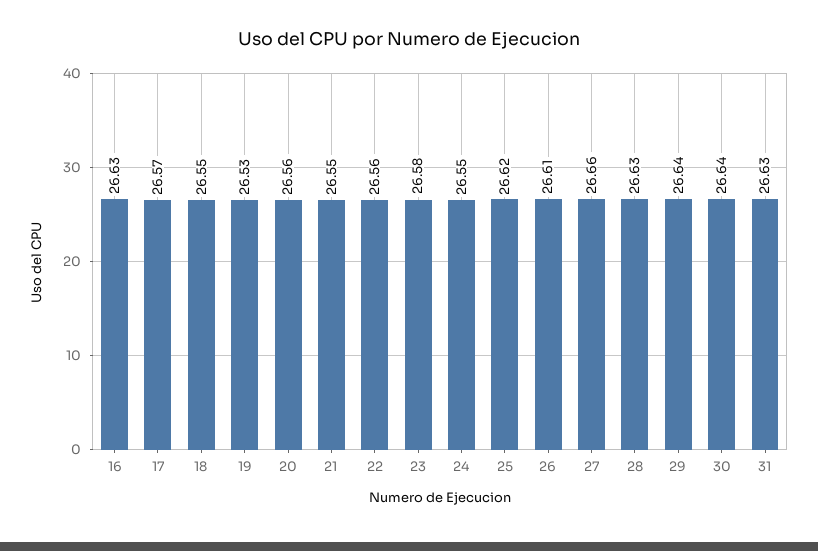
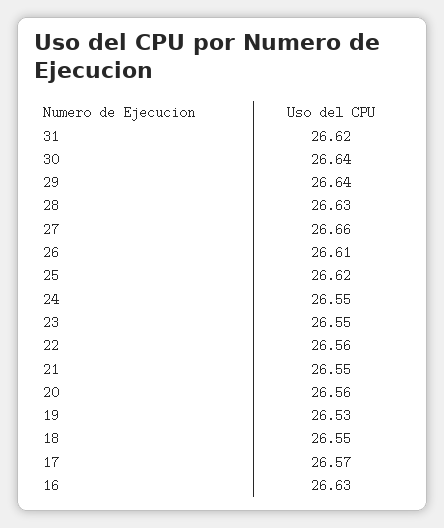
  {
    "16": 26.63,
    "17": 26.57,
    "18": 26.55,
    "19": 26.53,
    "20": 26.56,
    "21": 26.55,
    "22": 26.56,
-   "23": 26.58,
+   "23": 26.55,
    "24": 26.55,
    "25": 26.62,
    "26": 26.61,
    "27": 26.66,
    "28": 26.63,
    "29": 26.64,
    "30": 26.64,
-   "31": 26.63
+   "31": 26.62
  }

